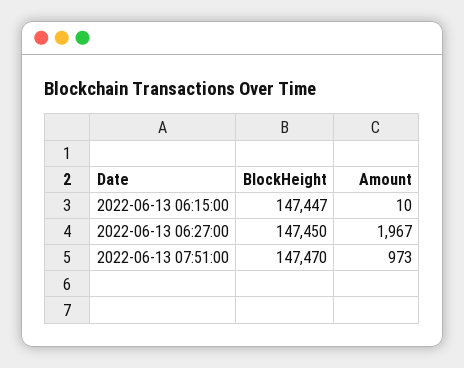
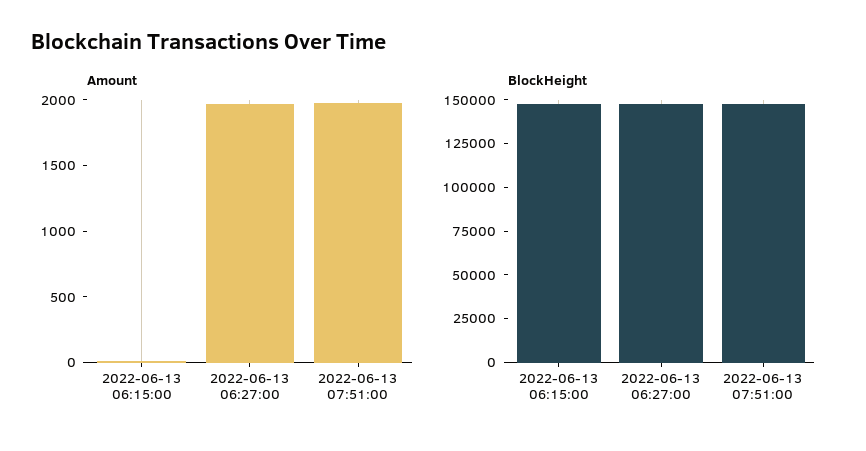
  {
    "BlockHeight": {
      "2022-06-13 06:15:00": 147447,
      "2022-06-13 06:27:00": 147450,
      "2022-06-13 07:51:00": 147470
    },
    "Amount": {
      "2022-06-13 06:15:00": 10,
      "2022-06-13 06:27:00": 1967,
-     "2022-06-13 07:51:00": 973
+     "2022-06-13 07:51:00": 2000
    }
  }

